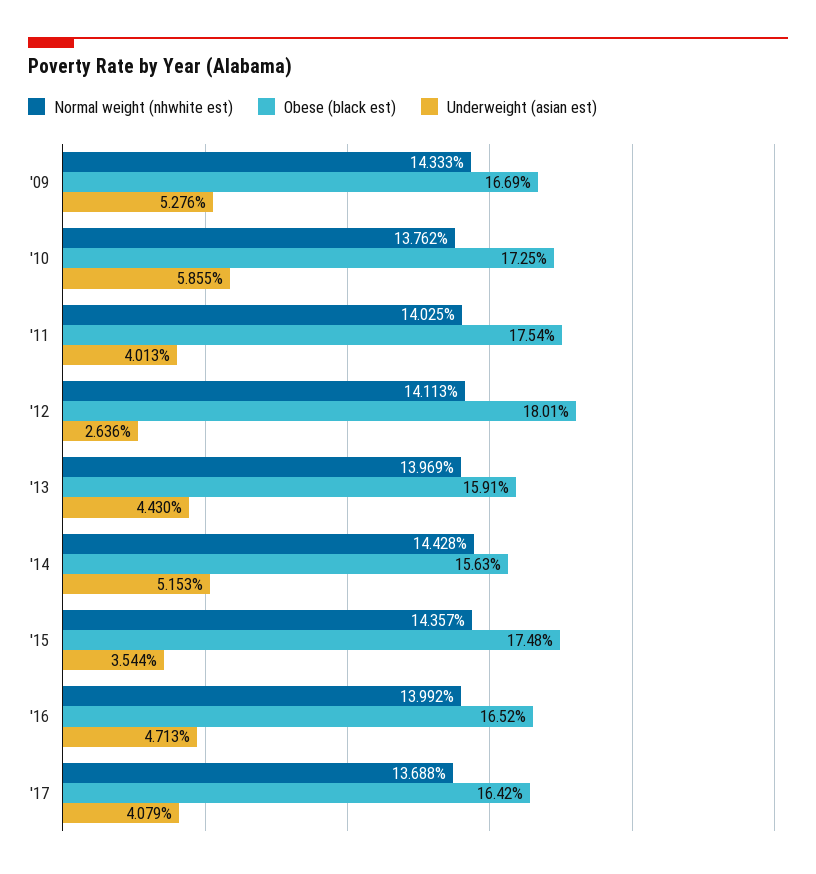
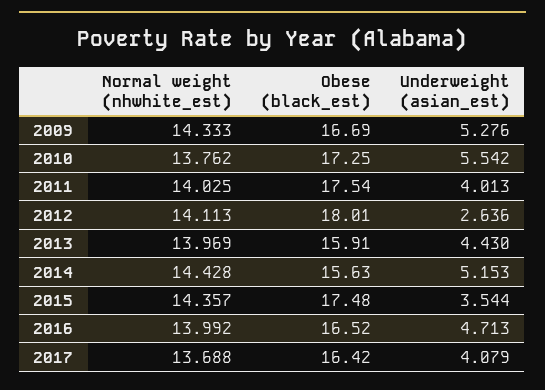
  {
    "Normal weight (nhwhite est)": {
      "'09": 14.333,
      "'10": 13.762,
      "'11": 14.025,
      "'12": 14.113,
      "'13": 13.969,
      "'14": 14.428,
      "'15": 14.357,
      "'16": 13.992,
      "'17": 13.688
    },
    "Obese (black est)": {
      "'09": 16.69,
      "'10": 17.25,
      "'11": 17.54,
      "'12": 18.01,
      "'13": 15.91,
      "'14": 15.63,
      "'15": 17.48,
      "'16": 16.52,
      "'17": 16.42
    },
    "Underweight (asian est)": {
      "'09": 5.276,
-     "'10": 5.855,
+     "'10": 5.542,
      "'11": 4.013,
      "'12": 2.636,
      "'13": 4.43,
      "'14": 5.153,
      "'15": 3.544,
      "'16": 4.713,
      "'17": 4.079
    }
  }

